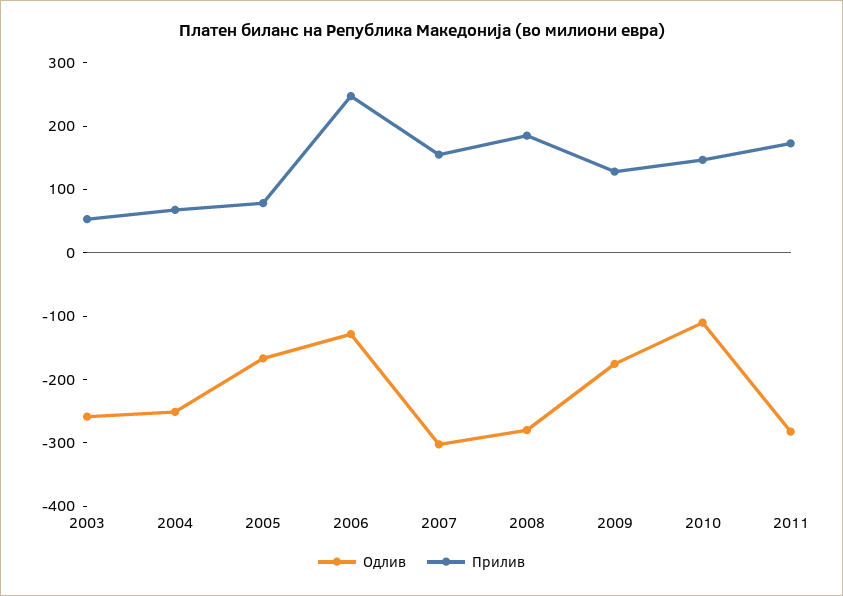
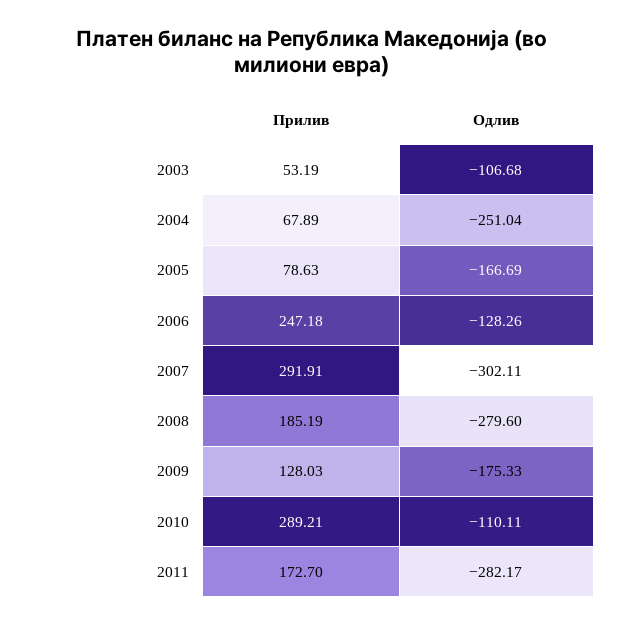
  {
    "Одлив": {
-     "2003": -260,
+     "2003": -106.68,
      "2004": -251.04,
      "2005": -166.69,
      "2006": -128.26,
      "2007": -302.11,
      "2008": -279.6,
      "2009": -175.33,
      "2010": -110.11,
      "2011": -282.17
    },
    "Прилив": {
      "2003": 53.19,
      "2004": 67.89,
      "2005": 78.63,
      "2006": 247.18,
-     "2007": 160,
+     "2007": 291.91,
      "2008": 185.19,
      "2009": 128.03,
-     "2010": 140,
+     "2010": 289.21,
      "2011": 172.7
    }
  }

